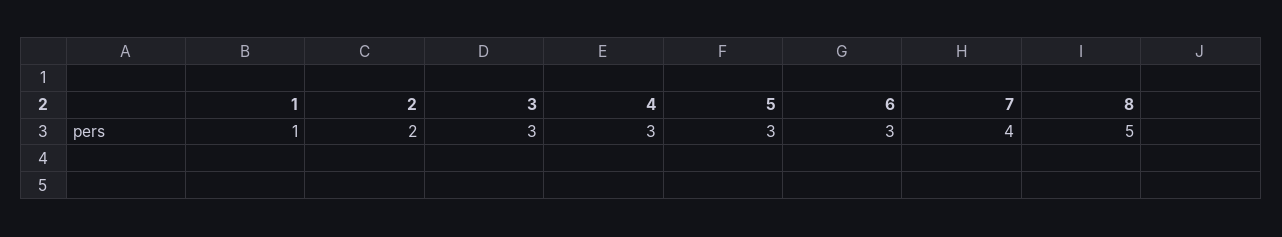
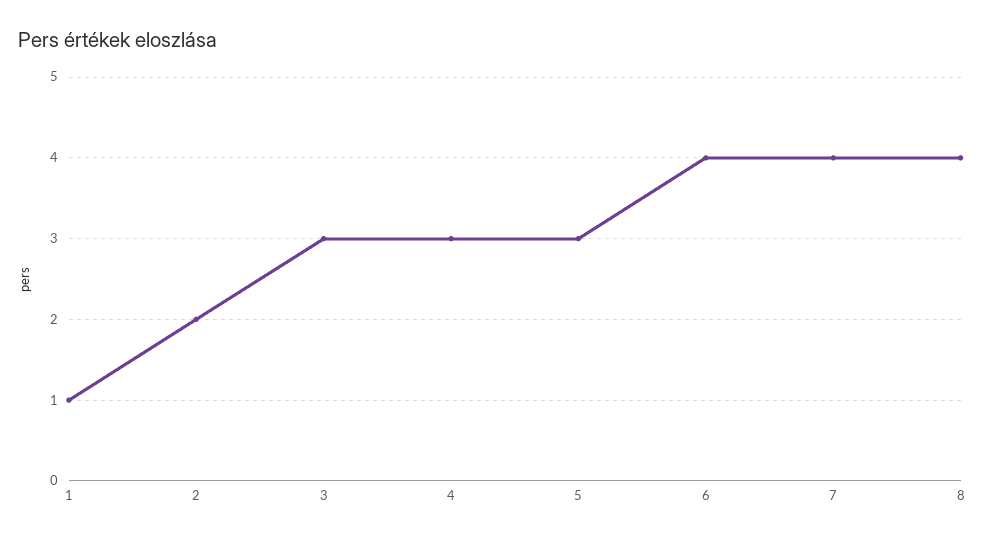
  {
    "1": 1,
    "2": 2,
    "3": 3,
    "4": 3,
    "5": 3,
-   "6": 3,
+   "6": 4,
    "7": 4,
-   "8": 5
+   "8": 4
  }

